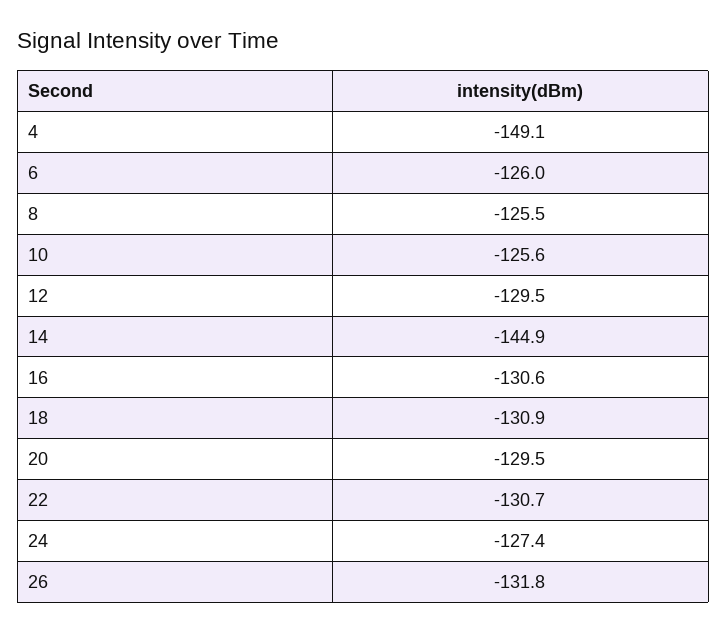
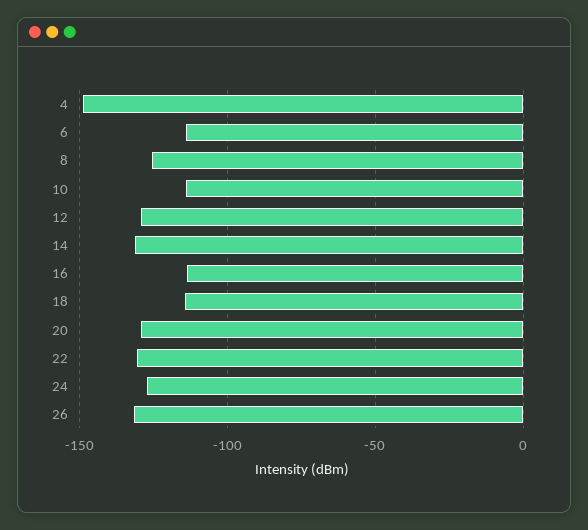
  {
    "4": -149.1,
-   "6": -126,
+   "6": -115,
    "8": -125.5,
-   "10": -125.6,
+   "10": -115,
    "12": -129.5,
-   "14": -144.9,
+   "14": -130,
-   "16": -130.6,
+   "16": -115,
-   "18": -130.9,
+   "18": -115,
    "20": -129.5,
    "22": -130.7,
    "24": -127.4,
    "26": -131.8
  }

